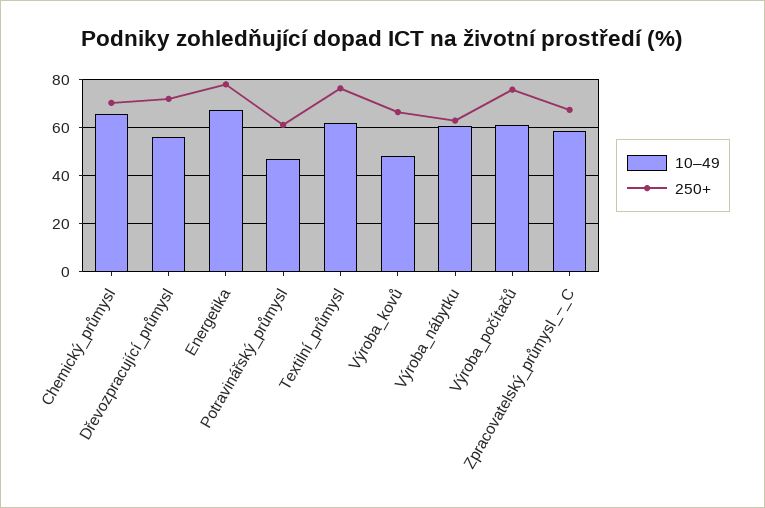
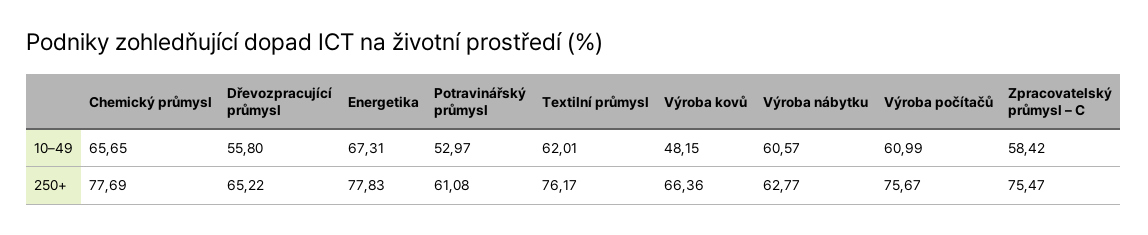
  {
    "10–49": {
      "Chemický_průmysl": 65.65,
      "Dřevozpracující_průmysl": 55.8,
      "Energetika": 67.31,
-     "Potravinářský_průmysl": 47.5,
+     "Potravinářský_průmysl": 52.97,
      "Textilní_průmysl": 62.01,
      "Výroba_kovů": 48.15,
      "Výroba_nábytku": 60.57,
      "Výroba_počítačů": 60.99,
      "Zpracovatelský_průmysl_–_C": 58.42
    },
    "250+": {
-     "Chemický_průmysl": 70,
+     "Chemický_průmysl": 77.69,
-     "Dřevozpracující_průmysl": 72.5,
+     "Dřevozpracující_průmysl": 65.22,
      "Energetika": 77.83,
      "Potravinářský_průmysl": 61.08,
      "Textilní_průmysl": 76.17,
      "Výroba_kovů": 66.36,
      "Výroba_nábytku": 62.77,
      "Výroba_počítačů": 75.67,
-     "Zpracovatelský_průmysl_–_C": 67.5
+     "Zpracovatelský_průmysl_–_C": 75.47
    }
  }

